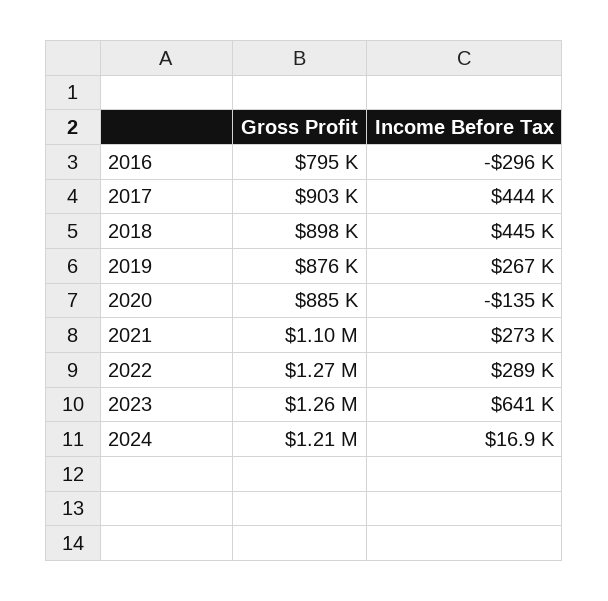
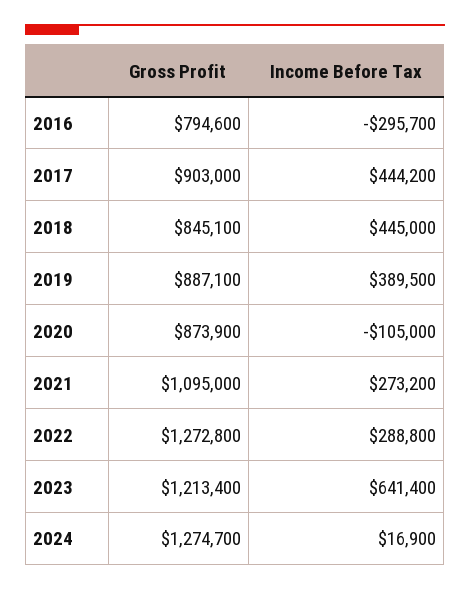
  {
    "Gross Profit": {
      "2016": 794600,
      "2017": 903000,
-     "2018": 898000,
+     "2018": 845100,
-     "2019": 876000,
+     "2019": 887100,
-     "2020": 885000,
+     "2020": 873900,
      "2021": 1095000,
      "2022": 1272800,
-     "2023": 1260000,
+     "2023": 1213400,
-     "2024": 1210000
+     "2024": 1274700
    },
    "Income Before Tax": {
      "2016": -295700,
      "2017": 444200,
      "2018": 445000,
-     "2019": 267000,
+     "2019": 389500,
-     "2020": -135000,
+     "2020": -105000,
      "2021": 273200,
      "2022": 288800,
      "2023": 641400,
      "2024": 16900
    }
  }

